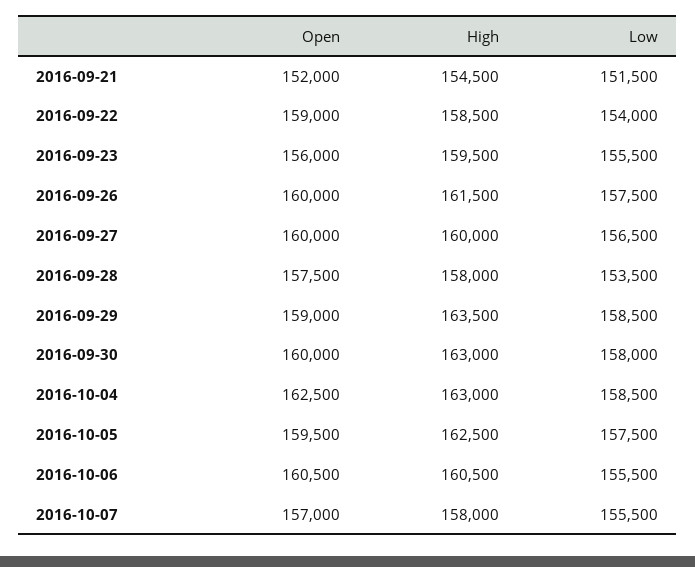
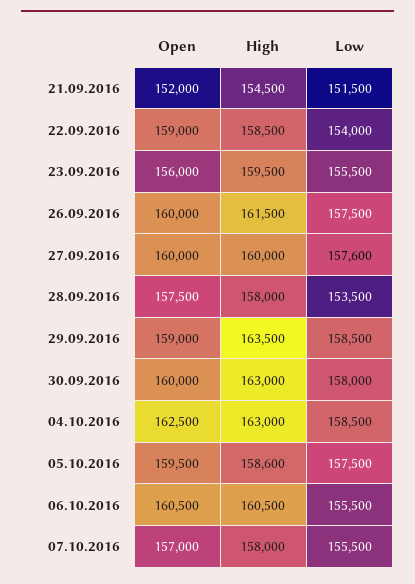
  {
    "Open": {
      "2016-09-21": 152000,
      "2016-09-22": 159000,
      "2016-09-23": 156000,
      "2016-09-26": 160000,
      "2016-09-27": 160000,
      "2016-09-28": 157500,
      "2016-09-29": 159000,
      "2016-09-30": 160000,
      "2016-10-04": 162500,
      "2016-10-05": 159500,
      "2016-10-06": 160500,
      "2016-10-07": 157000
    },
    "High": {
      "2016-09-21": 154500,
      "2016-09-22": 158500,
      "2016-09-23": 159500,
      "2016-09-26": 161500,
      "2016-09-27": 160000,
      "2016-09-28": 158000,
      "2016-09-29": 163500,
      "2016-09-30": 163000,
      "2016-10-04": 163000,
-     "2016-10-05": 162500,
+     "2016-10-05": 158600,
      "2016-10-06": 160500,
      "2016-10-07": 158000
    },
    "Low": {
      "2016-09-21": 151500,
      "2016-09-22": 154000,
      "2016-09-23": 155500,
      "2016-09-26": 157500,
-     "2016-09-27": 156500,
+     "2016-09-27": 157600,
      "2016-09-28": 153500,
      "2016-09-29": 158500,
      "2016-09-30": 158000,
      "2016-10-04": 158500,
      "2016-10-05": 157500,
      "2016-10-06": 155500,
      "2016-10-07": 155500
    }
  }

